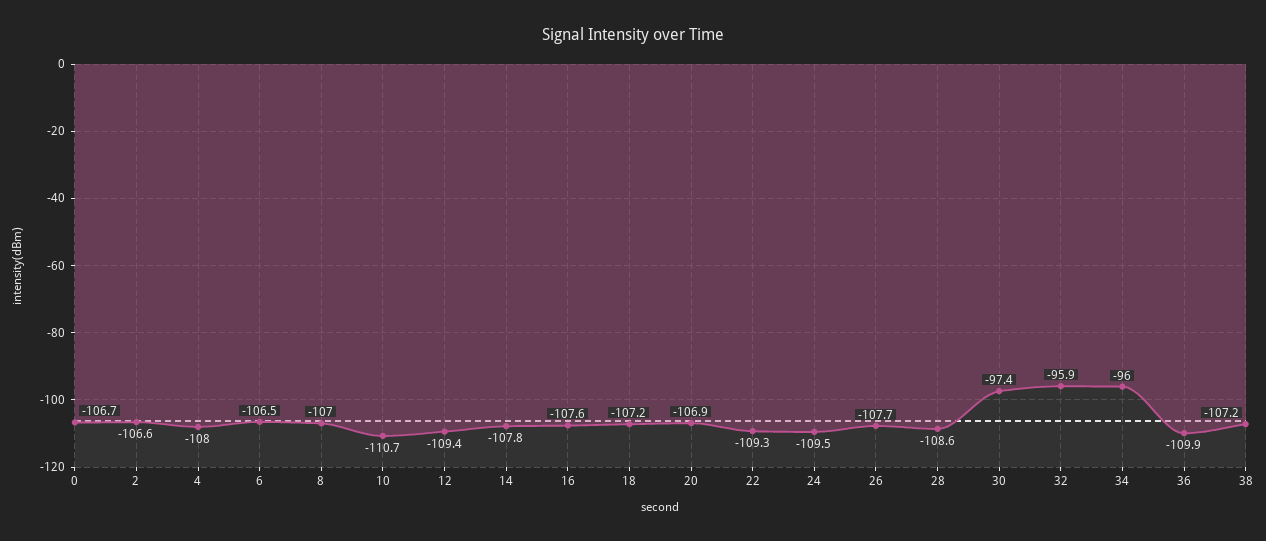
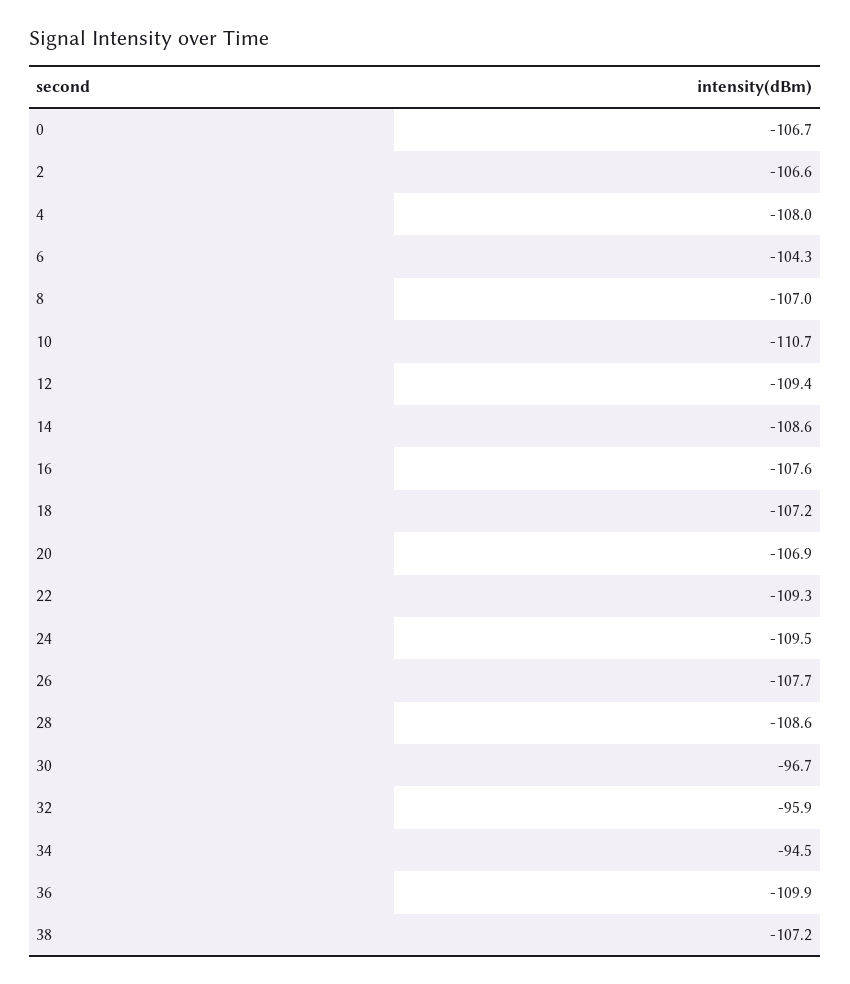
  {
    "0": -106.7,
    "2": -106.6,
    "4": -108,
-   "6": -106.5,
+   "6": -104.3,
    "8": -107,
    "10": -110.7,
    "12": -109.4,
-   "14": -107.8,
+   "14": -108.6,
    "16": -107.6,
    "18": -107.2,
    "20": -106.9,
    "22": -109.3,
    "24": -109.5,
    "26": -107.7,
    "28": -108.6,
-   "30": -97.4,
+   "30": -96.7,
    "32": -95.9,
-   "34": -96,
+   "34": -94.5,
    "36": -109.9,
    "38": -107.2
  }

